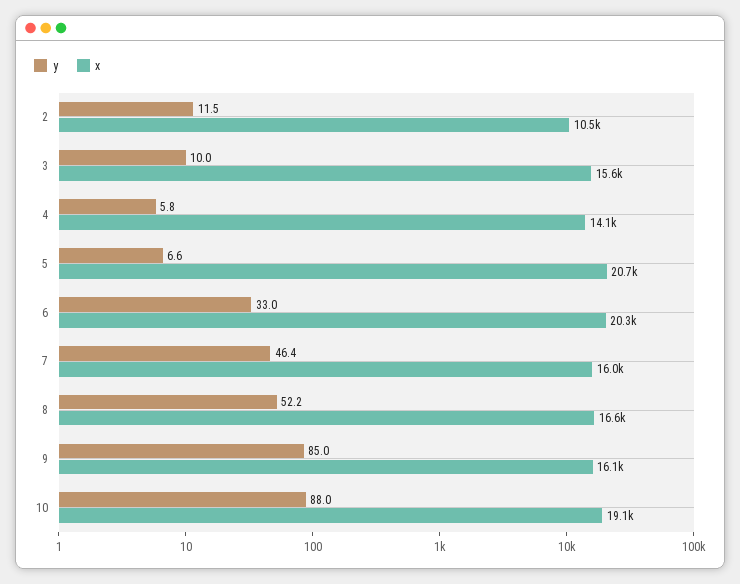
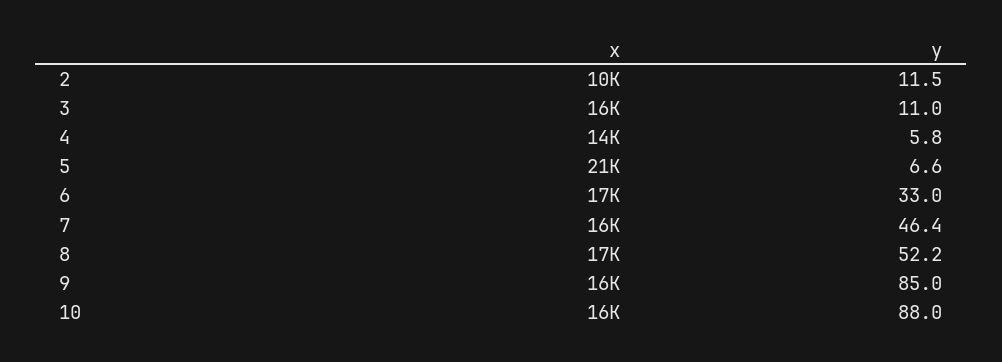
  {
    "y": {
      "2": 11.5,
-     "3": 10,
+     "3": 11,
      "4": 5.8,
      "5": 6.6,
      "6": 33,
      "7": 46.4,
      "8": 52.2,
      "9": 85,
      "10": 88
    },
    "x": {
      "2": 10500,
      "3": 15600,
      "4": 14100,
      "5": 20700,
-     "6": 20300,
+     "6": 17000,
      "7": 16000,
      "8": 16600,
      "9": 16100,
-     "10": 19100
+     "10": 16000
    }
  }

